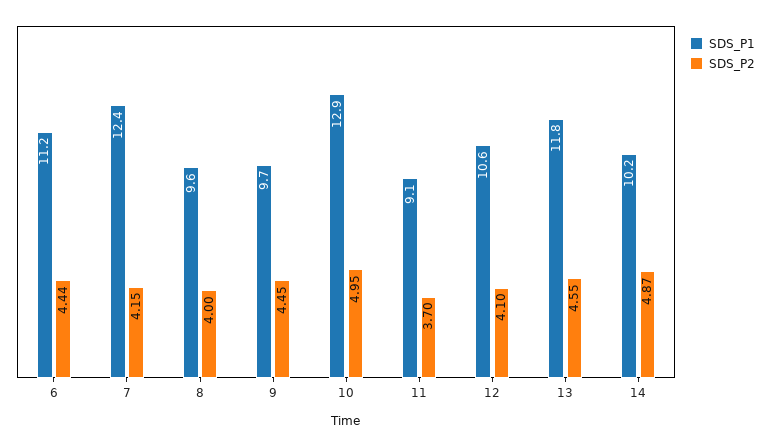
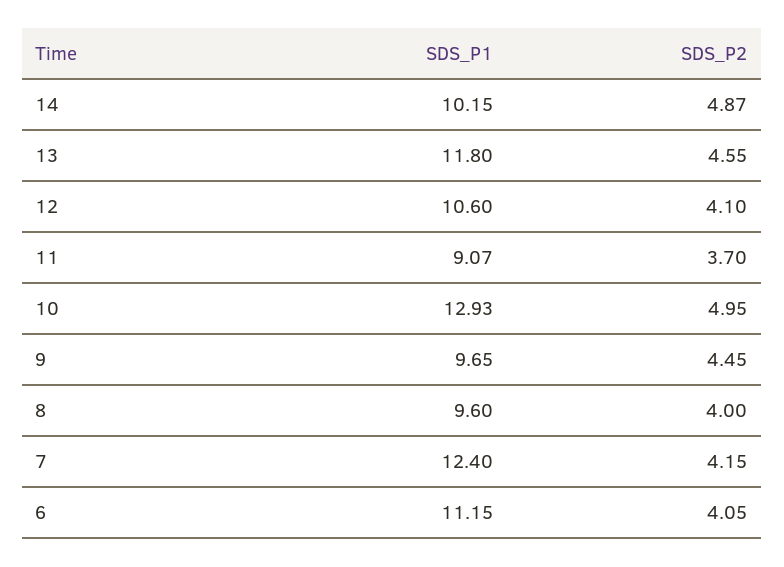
  {
    "SDS_P1": {
      "6": 11.15,
      "7": 12.4,
      "8": 9.6,
      "9": 9.65,
      "10": 12.93,
      "11": 9.07,
      "12": 10.6,
      "13": 11.8,
      "14": 10.15
    },
    "SDS_P2": {
-     "6": 4.44,
+     "6": 4.05,
      "7": 4.15,
      "8": 4,
      "9": 4.45,
      "10": 4.95,
      "11": 3.7,
      "12": 4.1,
      "13": 4.55,
      "14": 4.87
    }
  }

